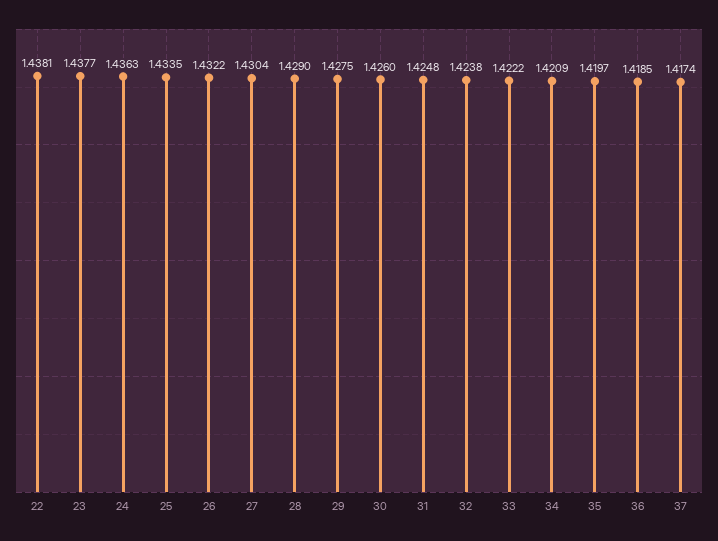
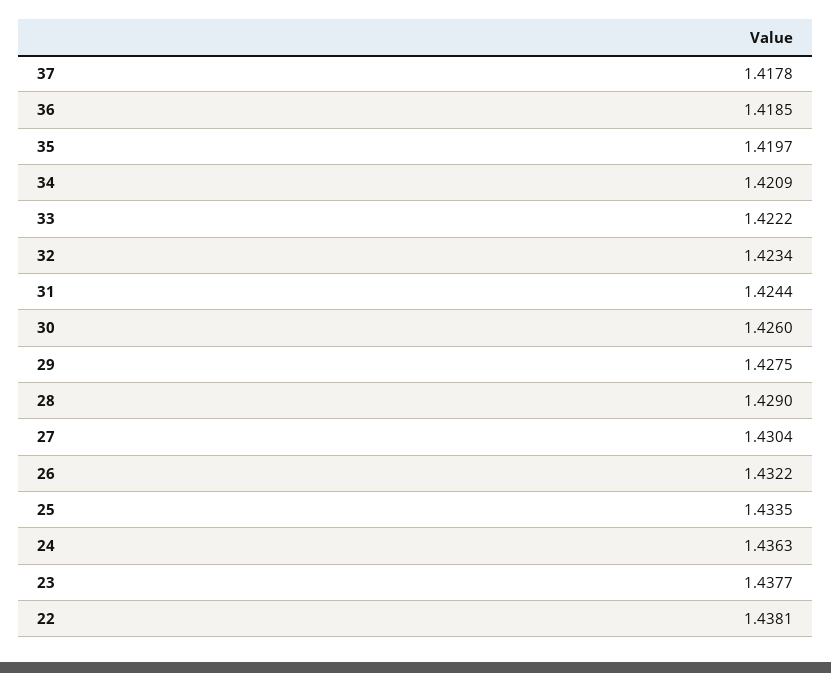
  {
    "22": 1.4381,
    "23": 1.4377,
    "24": 1.4363,
    "25": 1.4335,
    "26": 1.4322,
    "27": 1.4304,
    "28": 1.429,
    "29": 1.4275,
    "30": 1.426,
-   "31": 1.4248,
+   "31": 1.4244,
-   "32": 1.4238,
+   "32": 1.4234,
    "33": 1.4222,
    "34": 1.4209,
    "35": 1.4197,
    "36": 1.4185,
-   "37": 1.4174
+   "37": 1.4178
  }

